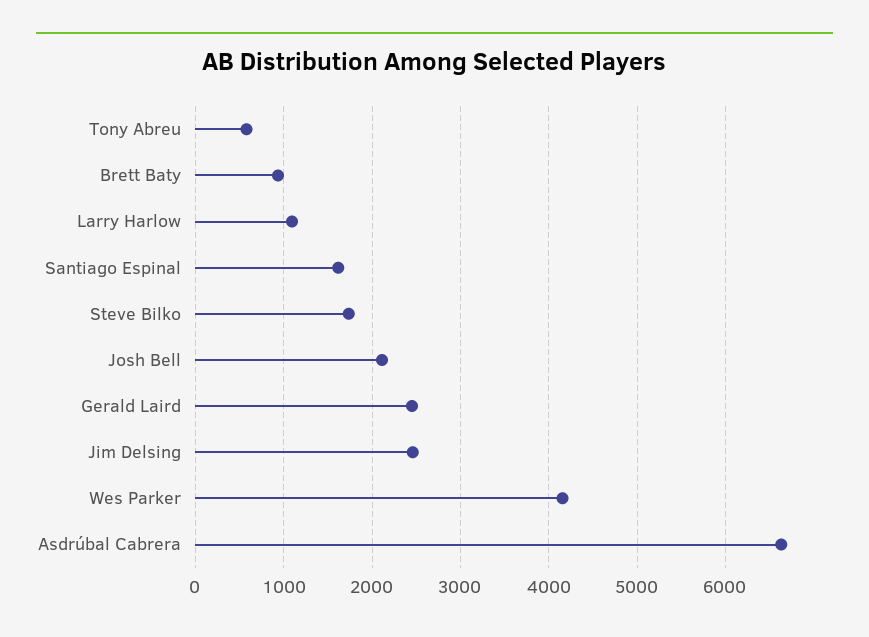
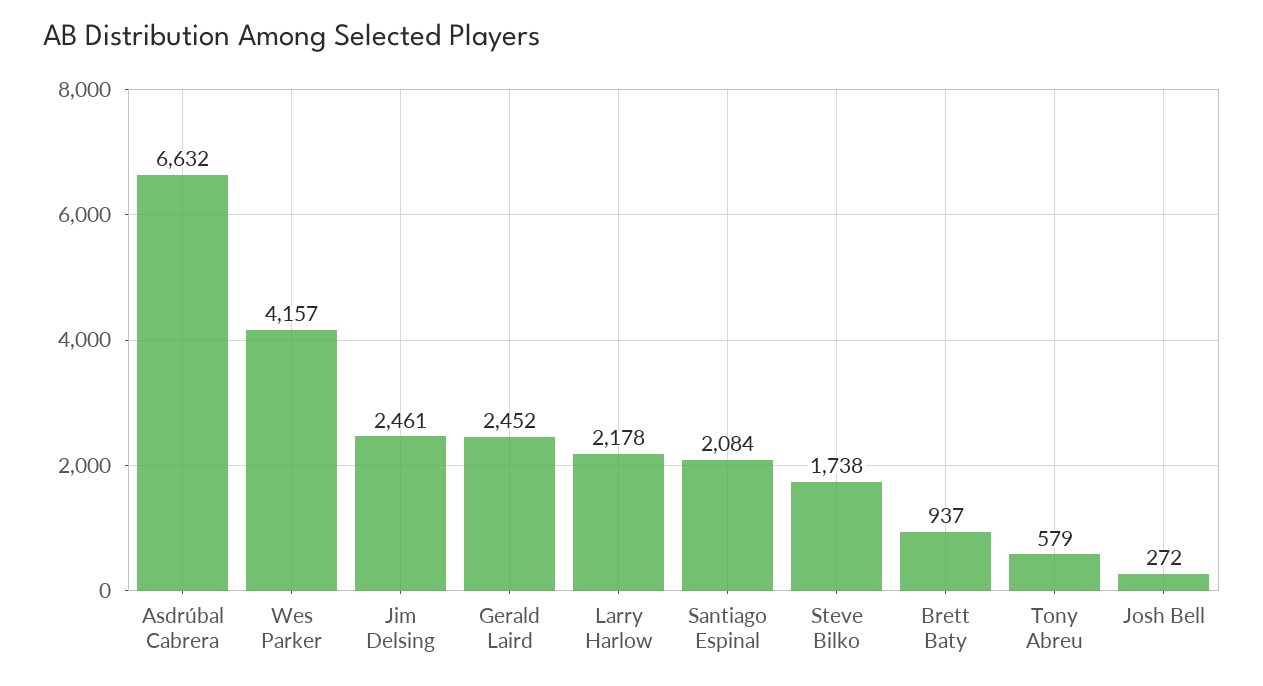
  {
    "Tony Abreu": 579,
    "Brett Baty": 937,
-   "Larry Harlow": 1100,
+   "Larry Harlow": 2178,
-   "Santiago Espinal": 1600,
+   "Santiago Espinal": 2084,
    "Steve Bilko": 1738,
-   "Josh Bell": 2100,
+   "Josh Bell": 272,
    "Gerald Laird": 2452,
    "Jim Delsing": 2461,
    "Wes Parker": 4157,
    "Asdrúbal Cabrera": 6632
  }

